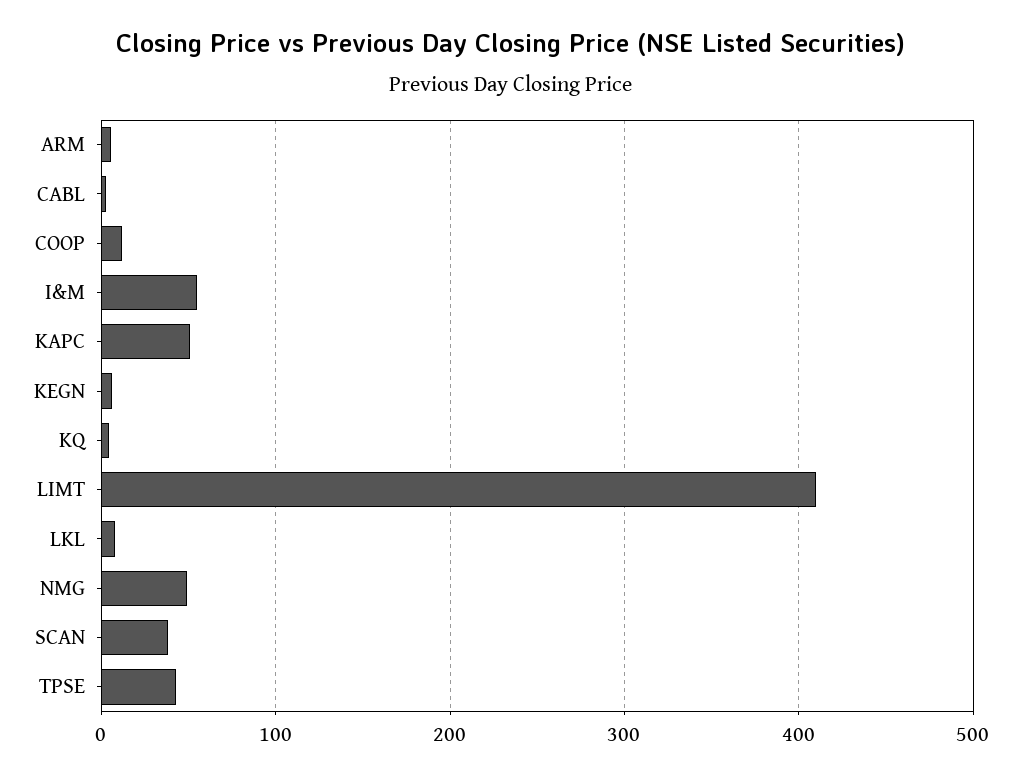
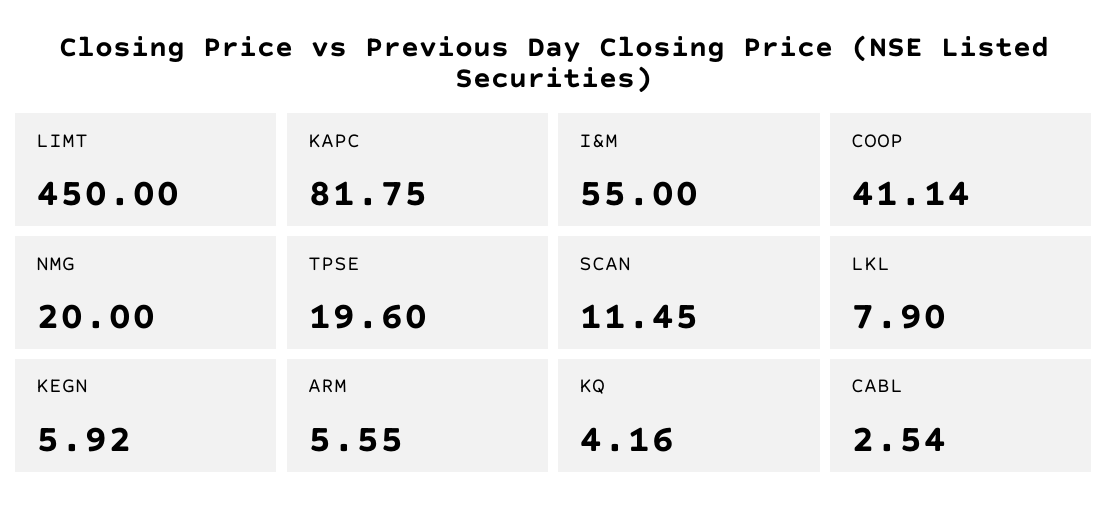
  {
    "ARM": 5.55,
    "CABL": 2.54,
-   "COOP": 10,
+   "COOP": 41.14,
    "I&M": 55,
-   "KAPC": 50,
+   "KAPC": 81.75,
    "KEGN": 5.92,
    "KQ": 4.16,
-   "LIMT": 410,
+   "LIMT": 450,
    "LKL": 7.9,
-   "NMG": 50,
+   "NMG": 20,
-   "SCAN": 40,
+   "SCAN": 11.45,
-   "TPSE": 40
+   "TPSE": 19.6
  }

